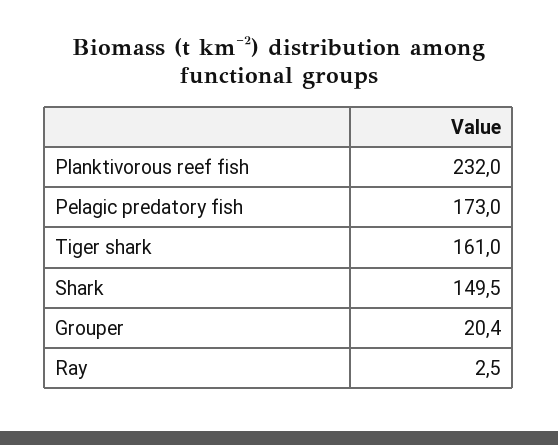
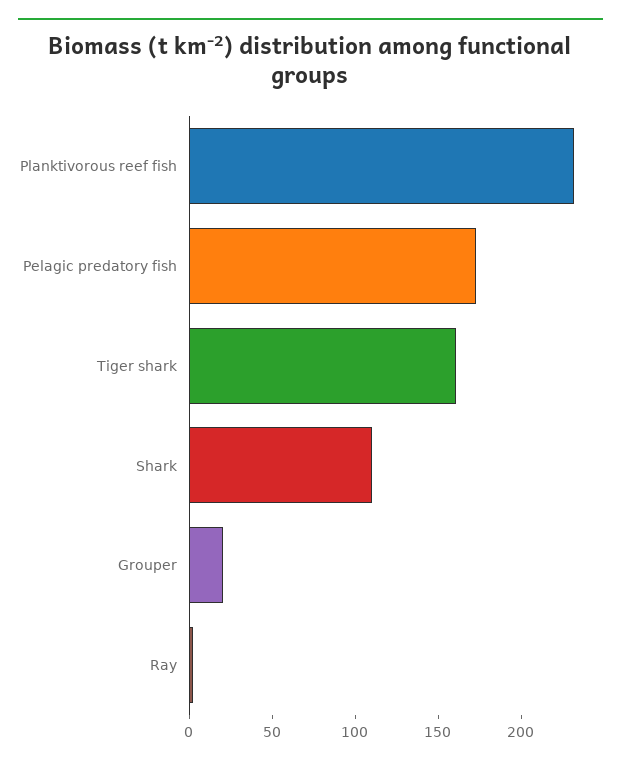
  {
    "Planktivorous reef fish": 232,
    "Pelagic predatory fish": 173,
    "Tiger shark": 161,
-   "Shark": 149.5,
+   "Shark": 110,
    "Grouper": 20.4,
    "Ray": 2.5
  }

